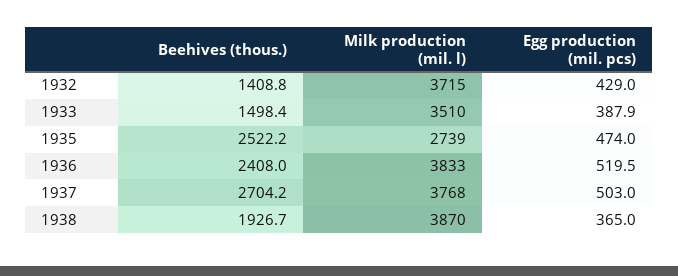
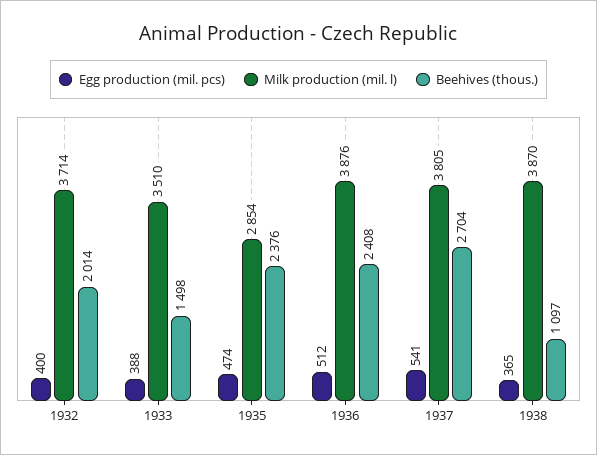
  {
    "Beehives (thous.)": {
-     "1932": 1408.8,
+     "1932": 2014,
      "1933": 1498.4,
-     "1935": 2522.2,
+     "1935": 2376,
      "1936": 2408,
      "1937": 2704.2,
-     "1938": 1926.7
+     "1938": 1097
    },
    "Milk production (mil. l)": {
-     "1932": 3715,
+     "1932": 3714,
      "1933": 3510,
-     "1935": 2739,
+     "1935": 2854,
-     "1936": 3833,
+     "1936": 3876,
-     "1937": 3768,
+     "1937": 3805,
      "1938": 3870
    },
    "Egg production (mil. pcs)": {
-     "1932": 429,
+     "1932": 400,
      "1933": 387.9,
      "1935": 474,
-     "1936": 519.5,
+     "1936": 512,
-     "1937": 503,
+     "1937": 541,
      "1938": 365
    }
  }

